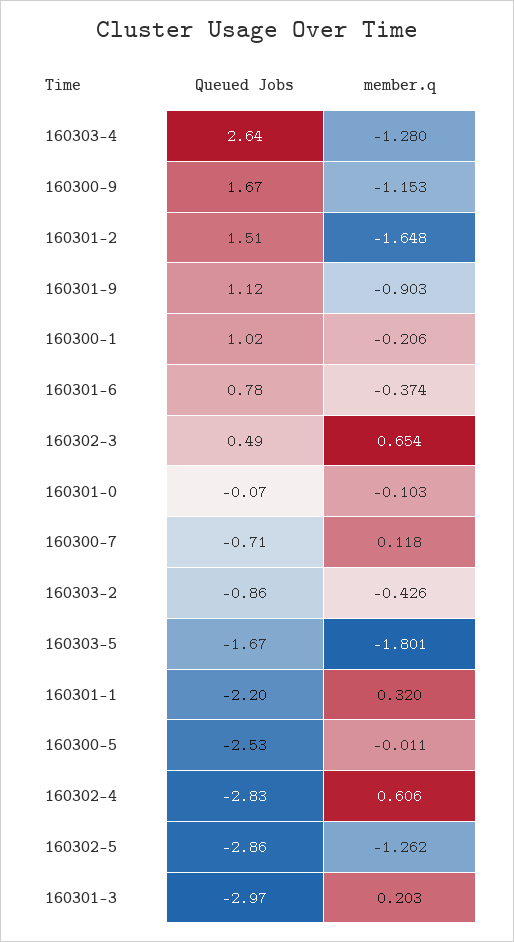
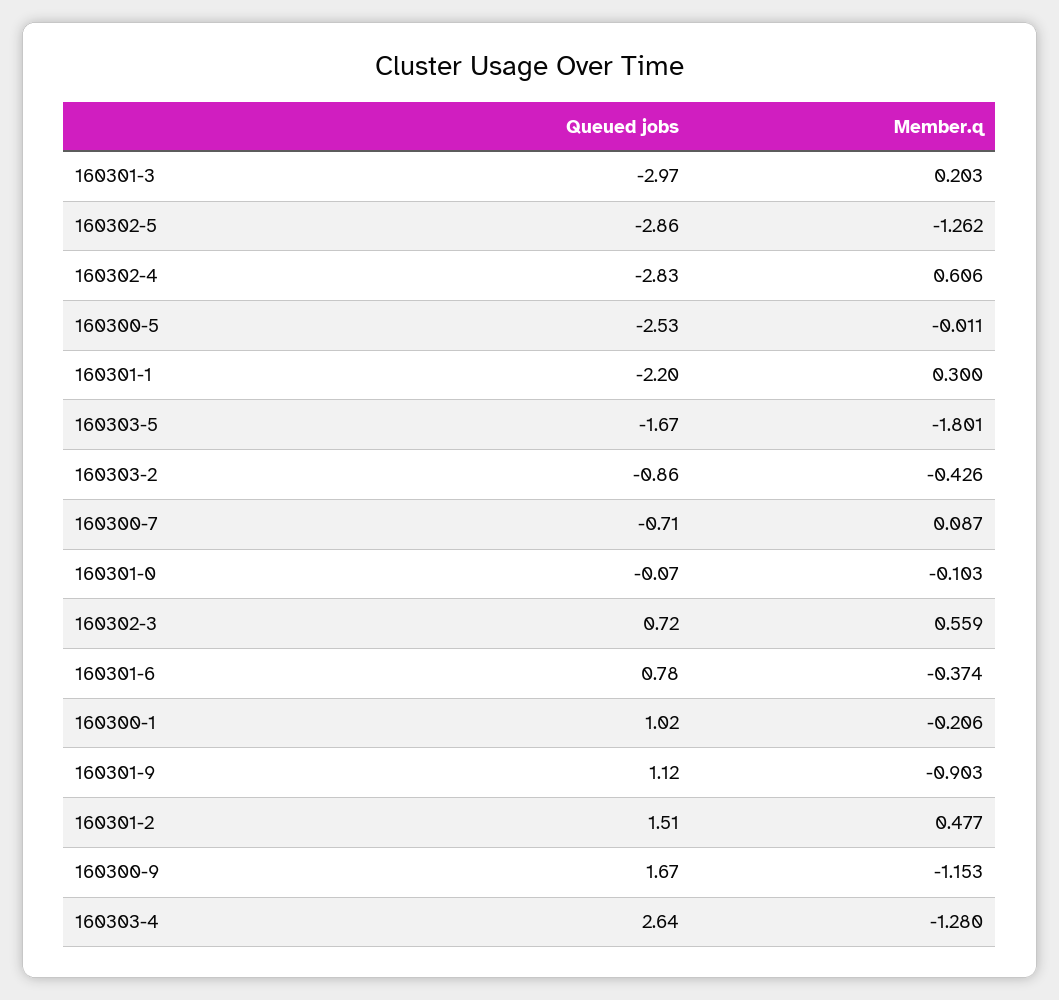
  {
    "Queued Jobs": {
      "160303-4": 2.64,
      "160300-9": 1.67,
      "160301-2": 1.51,
      "160301-9": 1.12,
      "160300-1": 1.02,
      "160301-6": 0.78,
-     "160302-3": 0.49,
+     "160302-3": 0.72,
      "160301-0": -0.07,
      "160300-7": -0.71,
      "160303-2": -0.86,
      "160303-5": -1.67,
      "160301-1": -2.2,
      "160300-5": -2.53,
      "160302-4": -2.83,
      "160302-5": -2.86,
      "160301-3": -2.97
    },
    "member.q": {
      "160303-4": -1.28,
      "160300-9": -1.153,
-     "160301-2": -1.648,
+     "160301-2": 0.477,
      "160301-9": -0.903,
      "160300-1": -0.206,
      "160301-6": -0.374,
-     "160302-3": 0.654,
+     "160302-3": 0.559,
      "160301-0": -0.103,
-     "160300-7": 0.118,
+     "160300-7": 0.087,
      "160303-2": -0.426,
      "160303-5": -1.801,
-     "160301-1": 0.32,
+     "160301-1": 0.3,
      "160300-5": -0.011,
      "160302-4": 0.606,
      "160302-5": -1.262,
      "160301-3": 0.203
    }
  }

